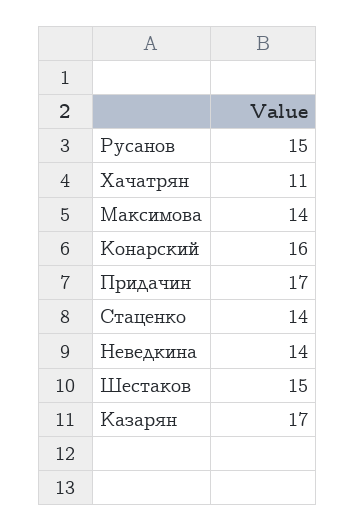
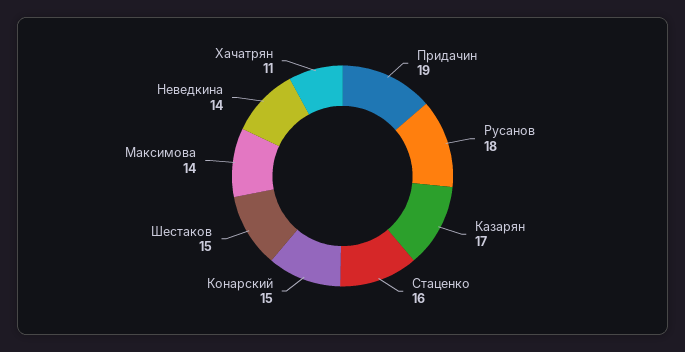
  {
-   "Русанов": 15,
+   "Русанов": 18,
    "Хачатрян": 11,
    "Максимова": 14,
-   "Конарский": 16,
+   "Конарский": 15,
-   "Придачин": 17,
+   "Придачин": 19,
-   "Стаценко": 14,
+   "Стаценко": 16,
    "Неведкина": 14,
    "Шестаков": 15,
    "Казарян": 17
  }

